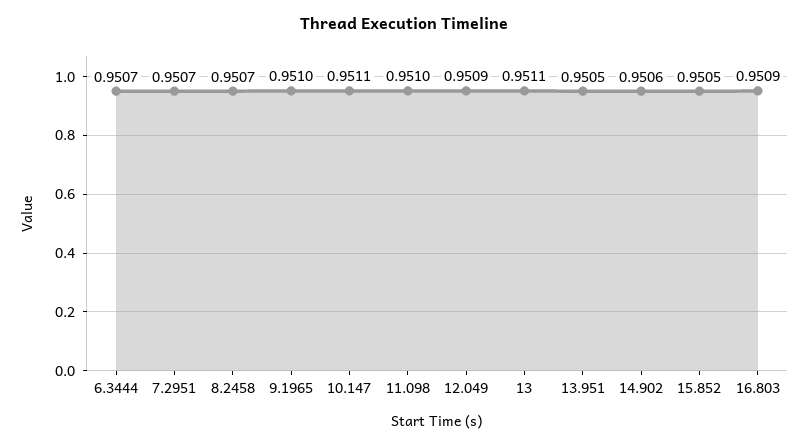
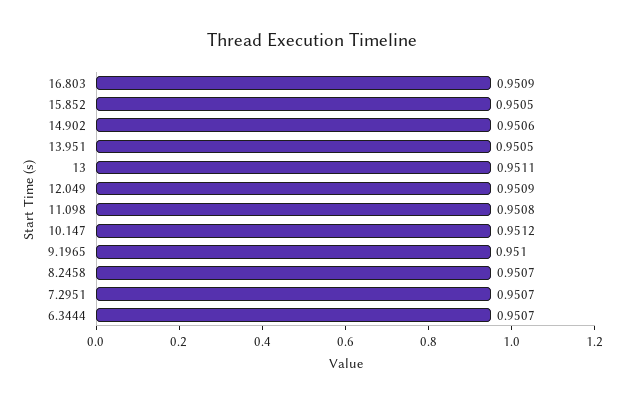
  {
    "6.3444": 0.9507,
    "7.2951": 0.9507,
    "8.2458": 0.9507,
    "9.1965": 0.951,
-   "10.147": 0.9511,
+   "10.147": 0.9512,
-   "11.098": 0.951,
+   "11.098": 0.9508,
    "12.049": 0.9509,
    "13": 0.9511,
    "13.951": 0.9505,
    "14.902": 0.9506,
    "15.852": 0.9505,
    "16.803": 0.9509
  }

